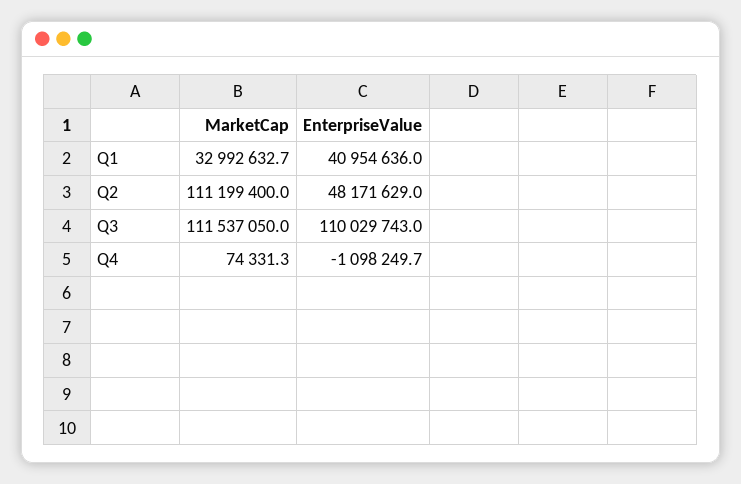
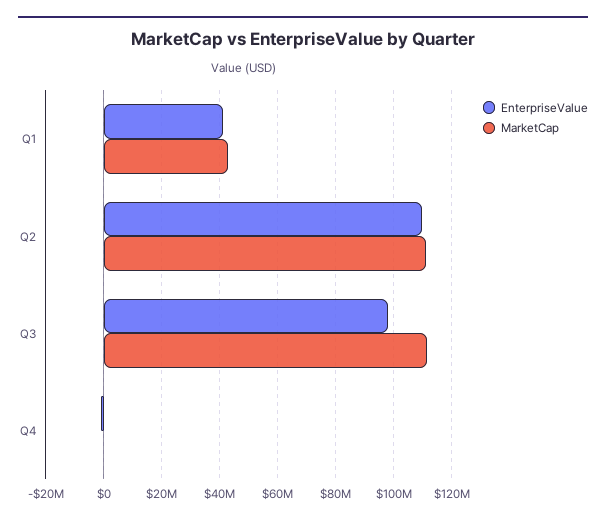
  {
    "MarketCap": {
-     "Q1": 32992632.7,
+     "Q1": 42500000,
      "Q2": 111199400,
      "Q3": 111537050,
      "Q4": 74331.3
    },
    "EnterpriseValue": {
      "Q1": 40954636,
-     "Q2": 48171629,
+     "Q2": 110000000,
-     "Q3": 110029743,
+     "Q3": 97500000,
      "Q4": -1098249.7
    }
  }

